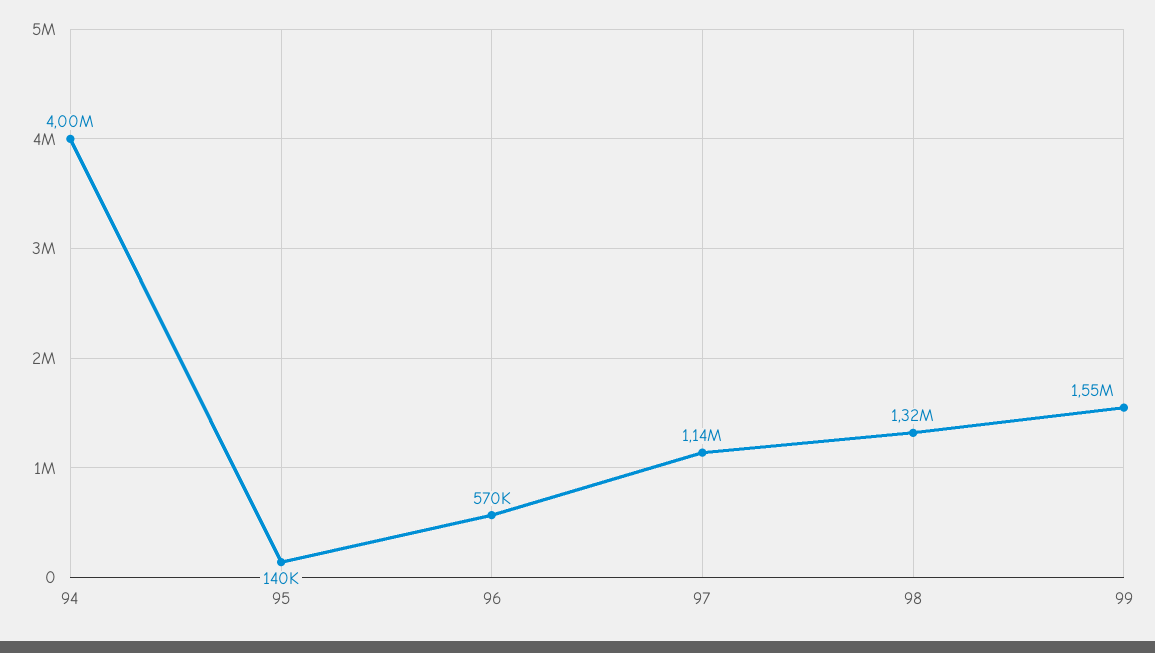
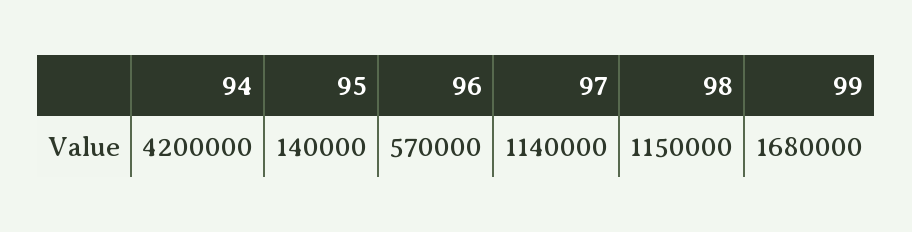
  {
-   "94": 4000000,
+   "94": 4200000,
    "95": 140000,
    "96": 570000,
    "97": 1140000,
-   "98": 1320000,
+   "98": 1150000,
-   "99": 1550000
+   "99": 1680000
  }

